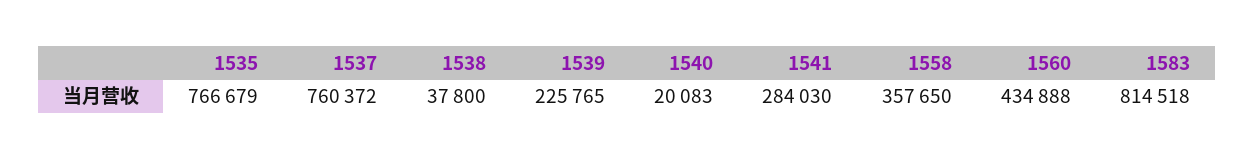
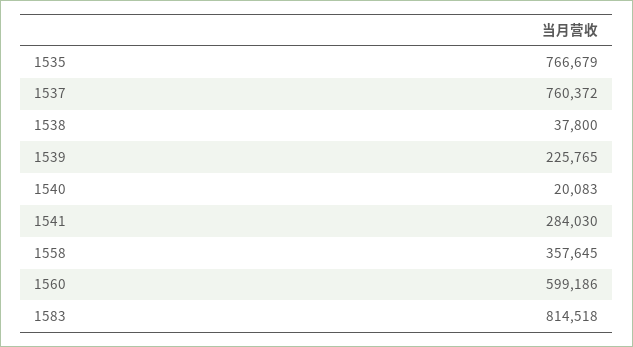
  {
    "1535": 766679,
    "1537": 760372,
    "1538": 37800,
    "1539": 225765,
    "1540": 20083,
    "1541": 284030,
-   "1558": 357650,
+   "1558": 357645,
-   "1560": 434888,
+   "1560": 599186,
    "1583": 814518
  }

